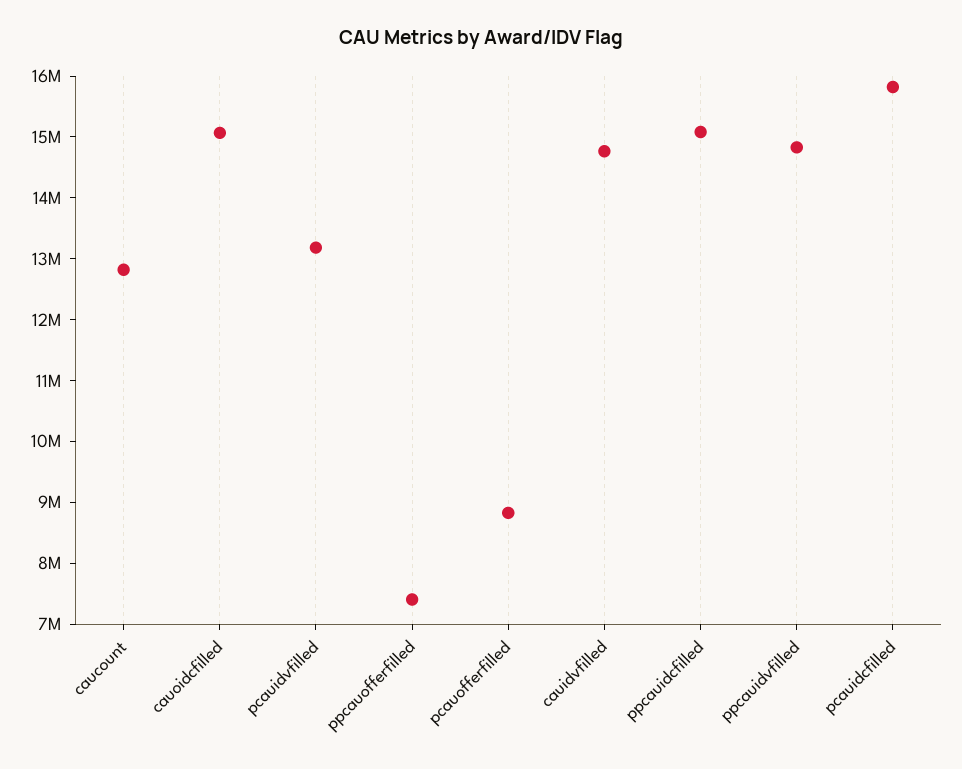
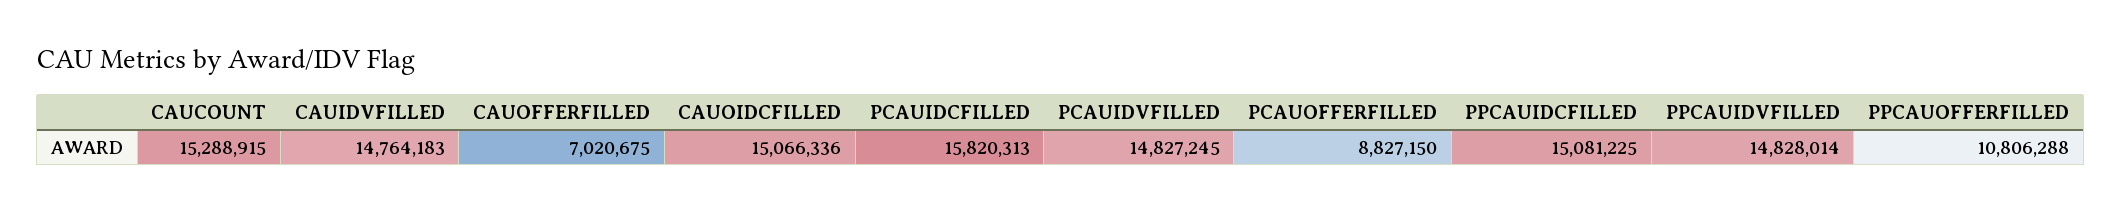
  {
-   "caucount": 12800000,
+   "caucount": 15288915,
    "cauoidcfilled": 15066336,
-   "pcauidvfilled": 13200000,
+   "pcauidvfilled": 14827245,
-   "ppcauofferfilled": 7400000,
+   "ppcauofferfilled": 10806288,
    "pcauofferfilled": 8827150,
    "cauidvfilled": 14764183,
    "ppcauidcfilled": 15081225,
    "ppcauidvfilled": 14828014,
-   "pcauidcfilled": 15820313
+   "pcauidcfilled": 15820313,
+   "CAUOFFERFILLED": 7020675
  }

